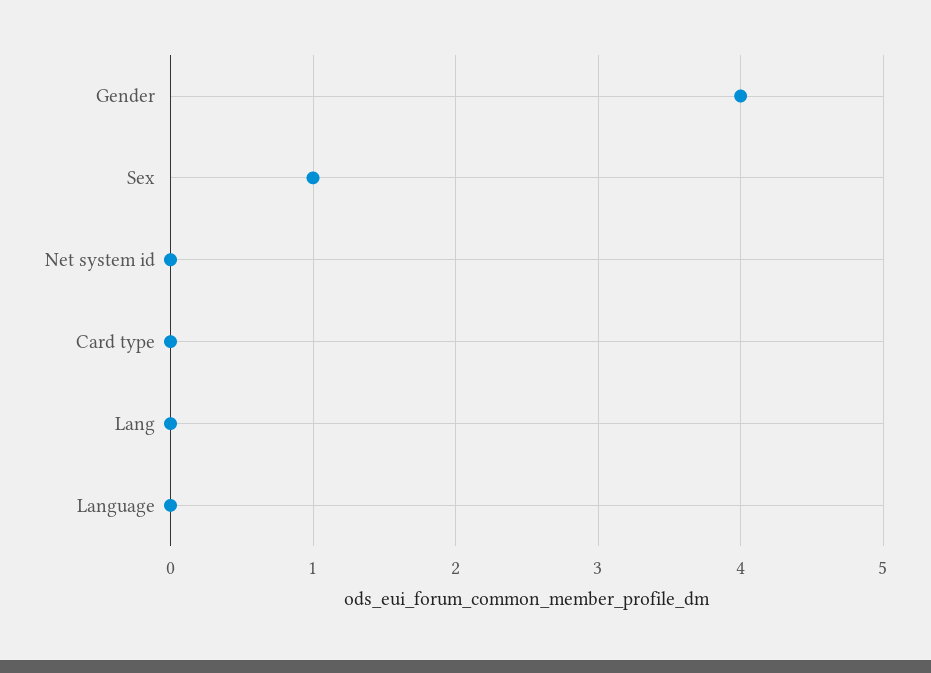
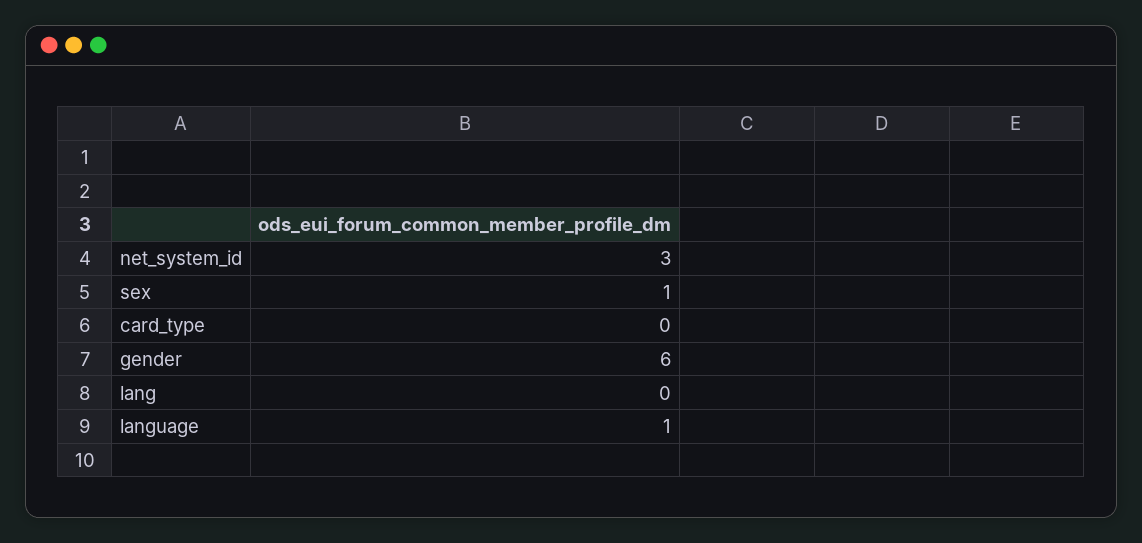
  {
-   "Gender": 4,
+   "Gender": 6,
    "Sex": 1,
-   "Net system id": 0,
+   "Net system id": 3,
    "Card type": 0,
    "Lang": 0,
-   "Language": 0
+   "Language": 1
  }

